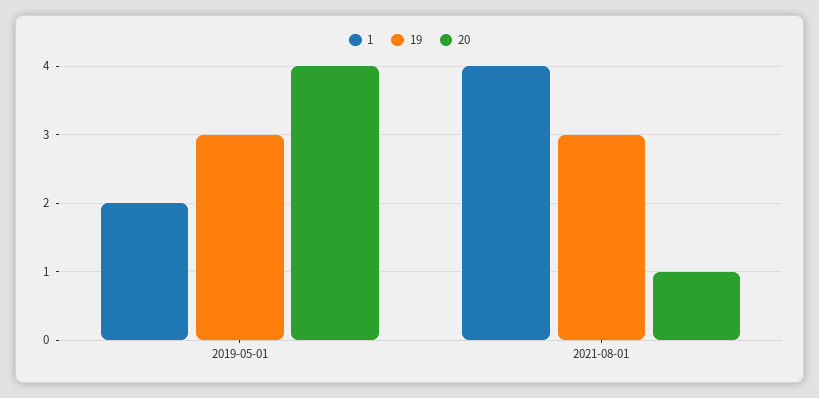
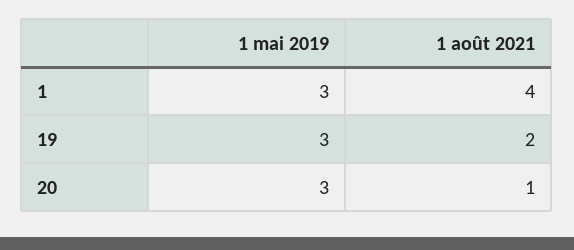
  {
    "1": {
-     "2019-05-01": 2,
+     "2019-05-01": 3,
      "2021-08-01": 4
    },
    "19": {
      "2019-05-01": 3,
-     "2021-08-01": 3
+     "2021-08-01": 2
    },
    "20": {
-     "2019-05-01": 4,
+     "2019-05-01": 3,
      "2021-08-01": 1
    }
  }

